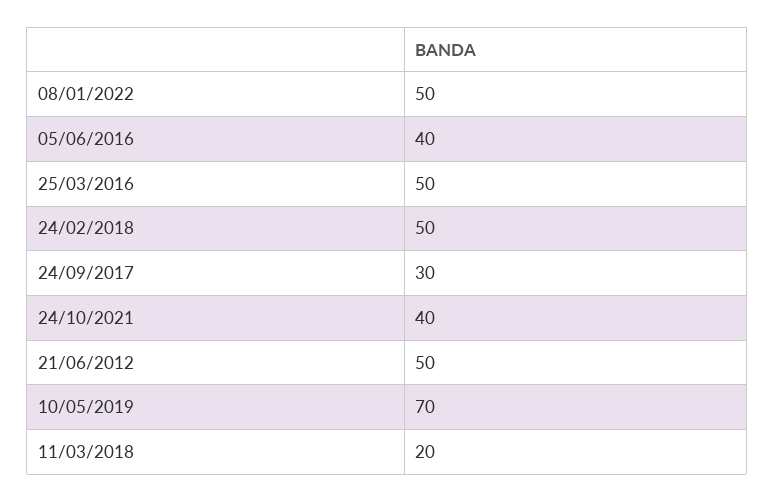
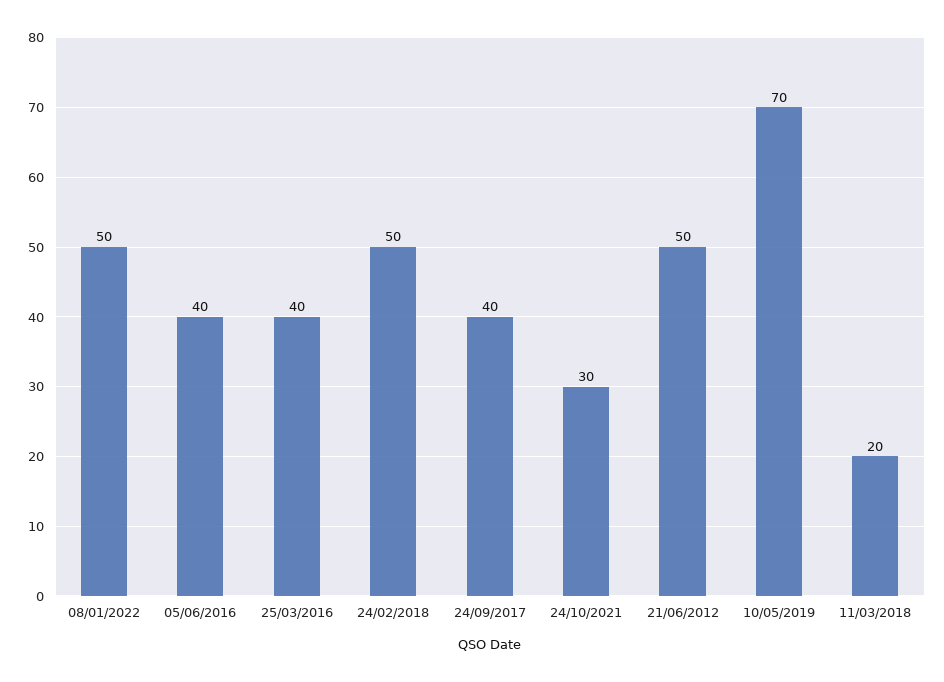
  {
    "08/01/2022": 50,
    "05/06/2016": 40,
-   "25/03/2016": 50,
+   "25/03/2016": 40,
    "24/02/2018": 50,
-   "24/09/2017": 30,
+   "24/09/2017": 40,
-   "24/10/2021": 40,
+   "24/10/2021": 30,
    "21/06/2012": 50,
    "10/05/2019": 70,
    "11/03/2018": 20
  }

